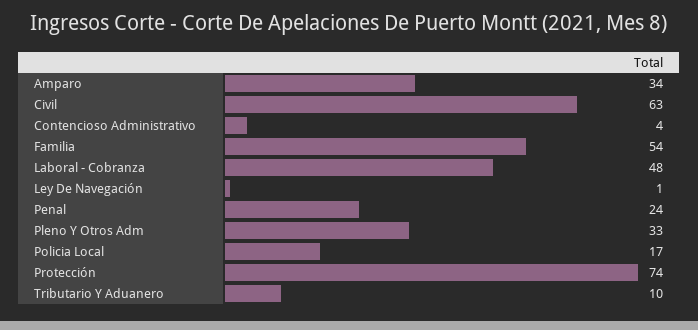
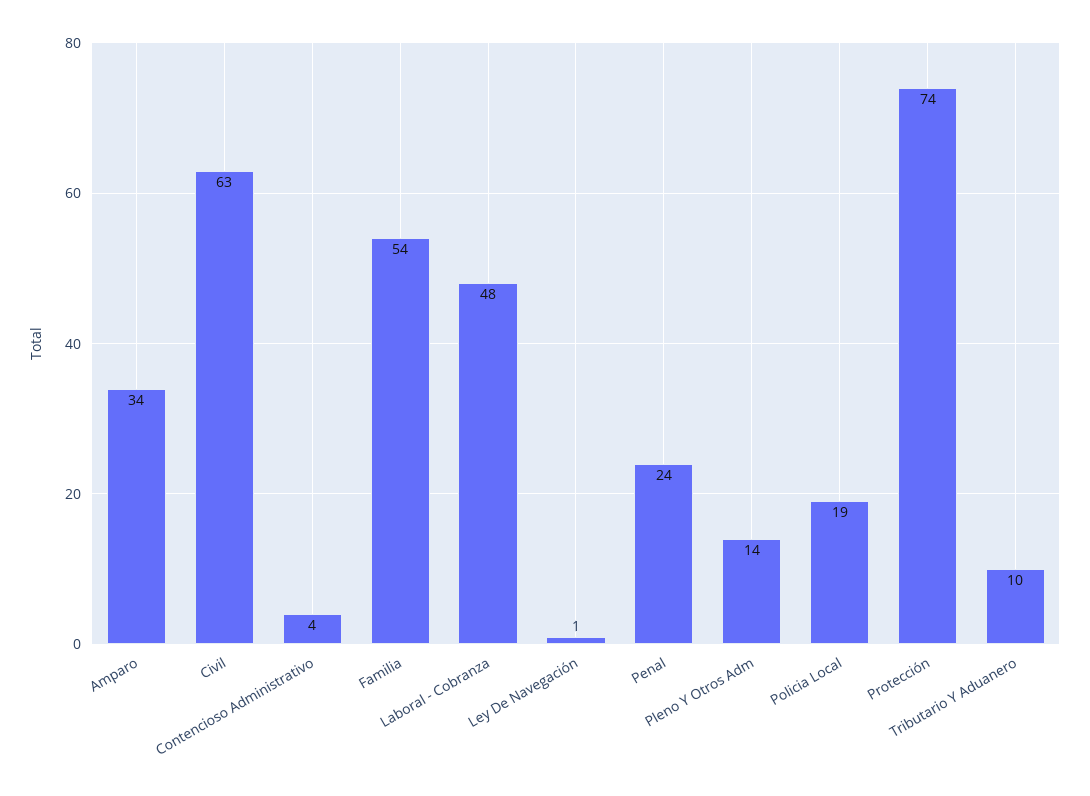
  {
    "Amparo": 34,
    "Civil": 63,
    "Contencioso Administrativo": 4,
    "Familia": 54,
    "Laboral - Cobranza": 48,
    "Ley De Navegación": 1,
    "Penal": 24,
-   "Pleno Y Otros Adm": 33,
+   "Pleno Y Otros Adm": 14,
-   "Policia Local": 17,
+   "Policia Local": 19,
    "Protección": 74,
    "Tributario Y Aduanero": 10
  }

